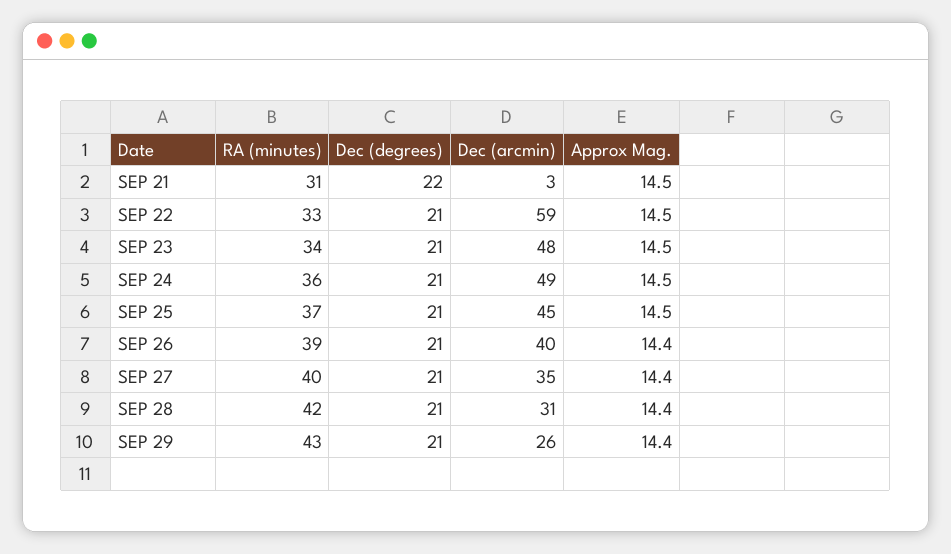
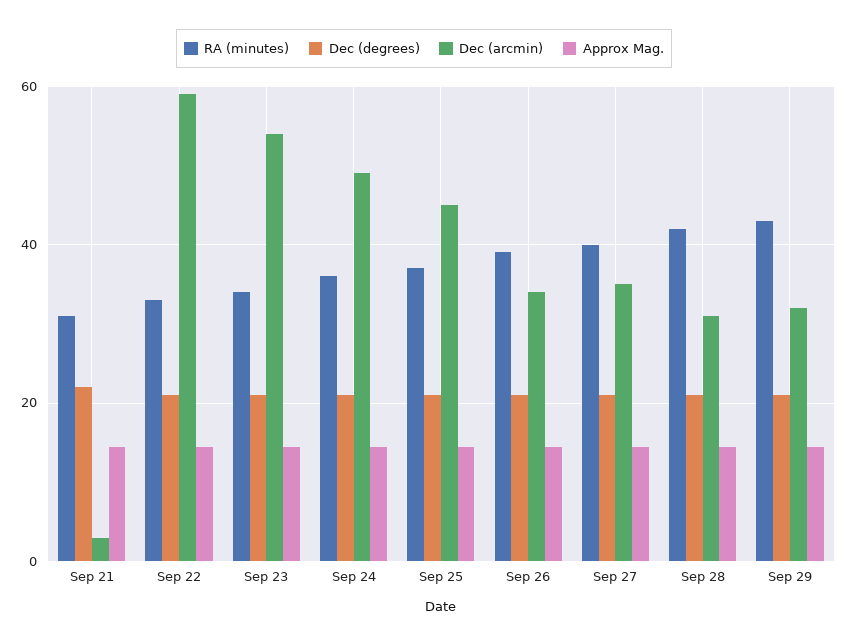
  {
    "RA (minutes)": {
      "SEP 21": 31,
      "SEP 22": 33,
      "SEP 23": 34,
      "SEP 24": 36,
      "SEP 25": 37,
      "SEP 26": 39,
      "SEP 27": 40,
      "SEP 28": 42,
      "SEP 29": 43
    },
    "Dec (degrees)": {
      "SEP 21": 22,
      "SEP 22": 21,
      "SEP 23": 21,
      "SEP 24": 21,
      "SEP 25": 21,
      "SEP 26": 21,
      "SEP 27": 21,
      "SEP 28": 21,
      "SEP 29": 21
    },
    "Dec (arcmin)": {
      "SEP 21": 3,
      "SEP 22": 59,
-     "SEP 23": 48,
+     "SEP 23": 54,
      "SEP 24": 49,
      "SEP 25": 45,
-     "SEP 26": 40,
+     "SEP 26": 34,
      "SEP 27": 35,
      "SEP 28": 31,
-     "SEP 29": 26
+     "SEP 29": 32
    },
    "Approx Mag.": {
      "SEP 21": 14.5,
      "SEP 22": 14.5,
      "SEP 23": 14.5,
      "SEP 24": 14.5,
      "SEP 25": 14.5,
      "SEP 26": 14.4,
      "SEP 27": 14.4,
      "SEP 28": 14.4,
      "SEP 29": 14.4
    }
  }

